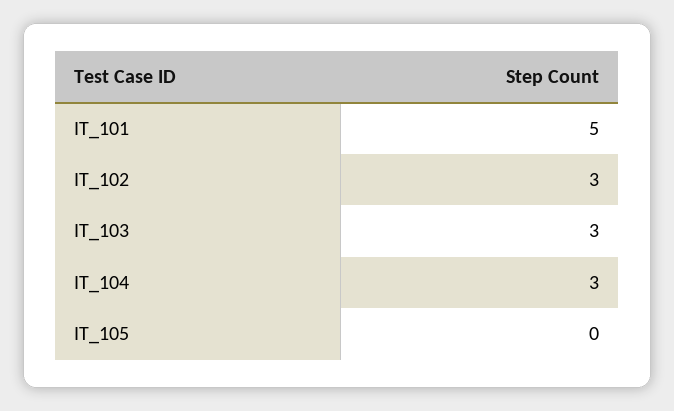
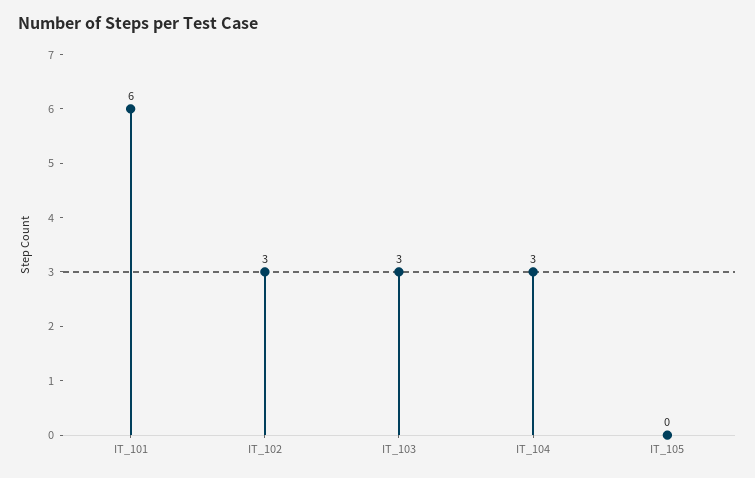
  {
-   "IT_101": 5,
+   "IT_101": 6,
    "IT_102": 3,
    "IT_103": 3,
    "IT_104": 3,
    "IT_105": 0
  }

